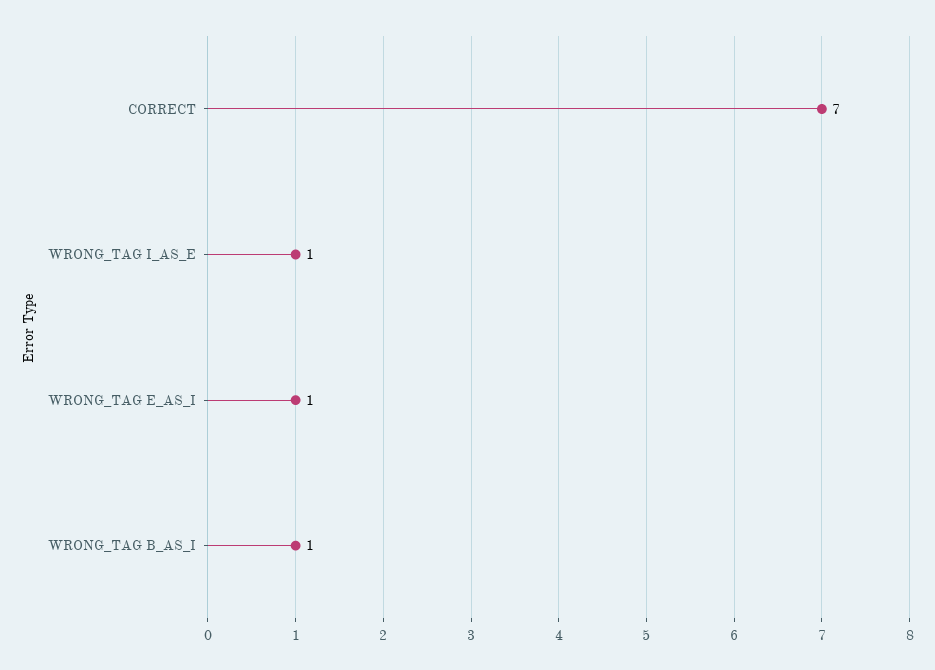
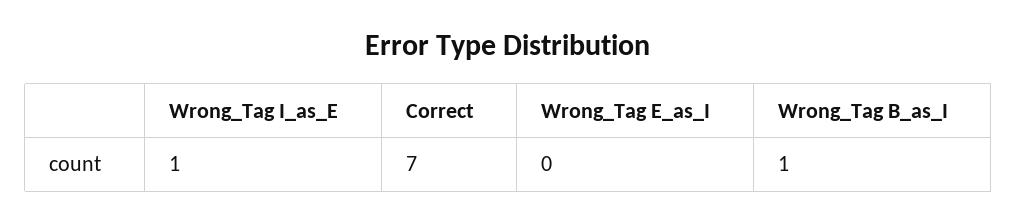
  {
    "CORRECT": 7,
    "WRONG_TAG I_AS_E": 1,
-   "WRONG_TAG E_AS_I": 1,
+   "WRONG_TAG E_AS_I": 0,
    "WRONG_TAG B_AS_I": 1
  }

